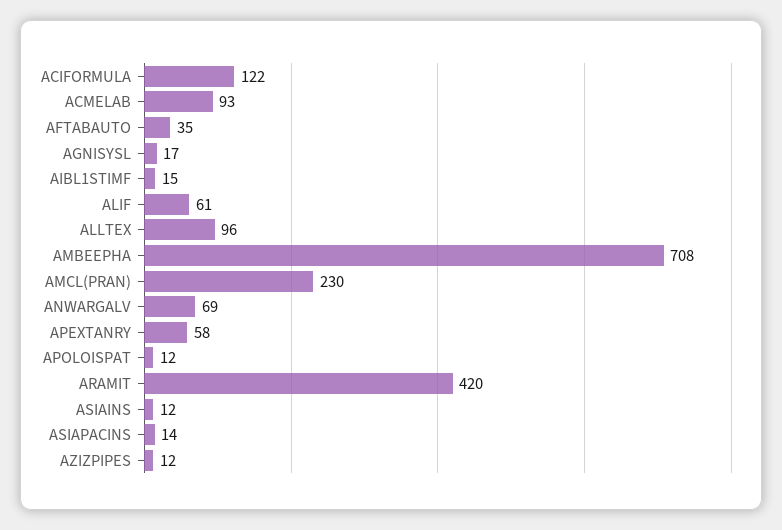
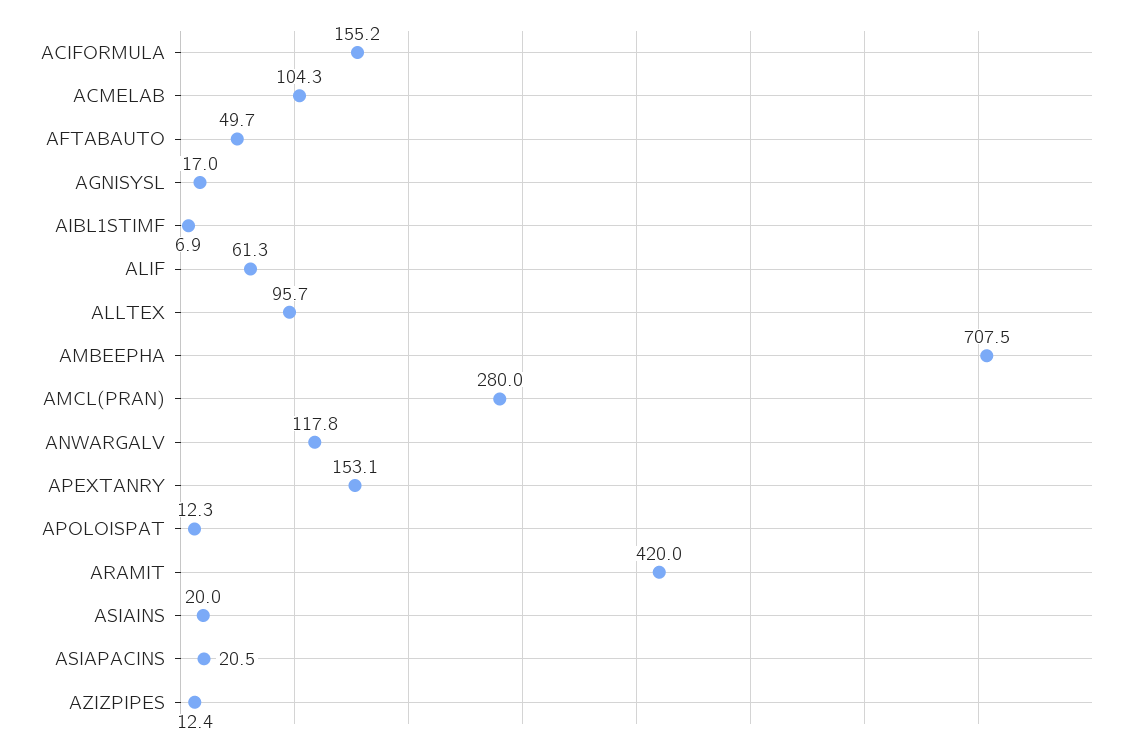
  {
-   "ACIFORMULA": 122,
+   "ACIFORMULA": 155.2,
-   "ACMELAB": 93,
+   "ACMELAB": 104.3,
-   "AFTABAUTO": 35,
+   "AFTABAUTO": 49.7,
    "AGNISYSL": 17,
-   "AIBL1STIMF": 15,
+   "AIBL1STIMF": 6.9,
    "ALIF": 61.3,
    "ALLTEX": 95.7,
    "AMBEEPHA": 707.5,
-   "AMCL(PRAN)": 230,
+   "AMCL(PRAN)": 280,
-   "ANWARGALV": 69,
+   "ANWARGALV": 117.8,
-   "APEXTANRY": 58,
+   "APEXTANRY": 153.1,
    "APOLOISPAT": 12.3,
    "ARAMIT": 420,
-   "ASIAINS": 12,
+   "ASIAINS": 20,
-   "ASIAPACINS": 14,
+   "ASIAPACINS": 20.5,
    "AZIZPIPES": 12.4
  }

